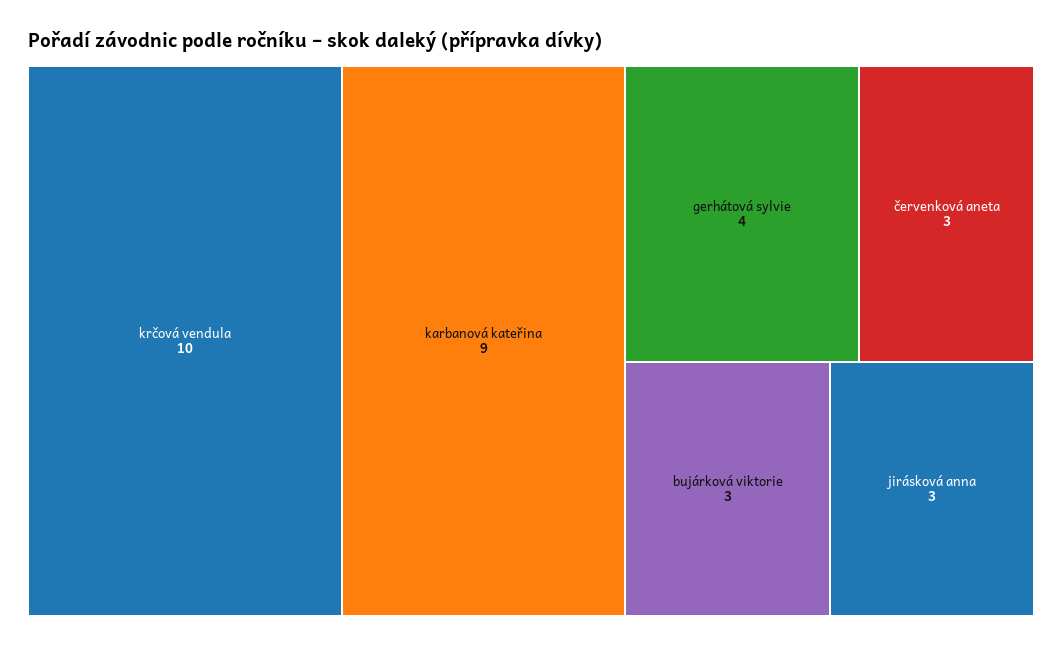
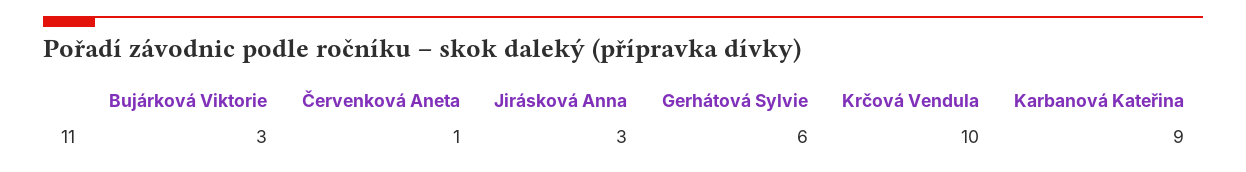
  {
    "krčová vendula": 10,
    "karbanová kateřina": 9,
-   "gerhátová sylvie": 4,
+   "gerhátová sylvie": 6,
-   "červenková aneta": 3,
+   "červenková aneta": 1,
    "bujárková viktorie": 3,
    "jirásková anna": 3
  }

